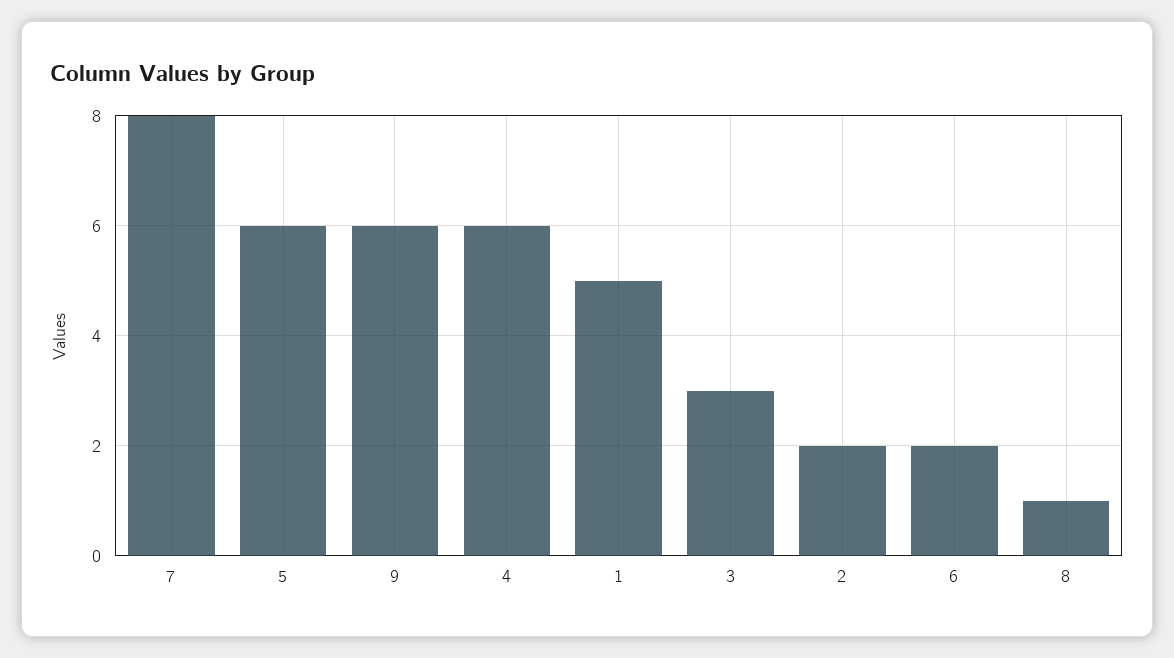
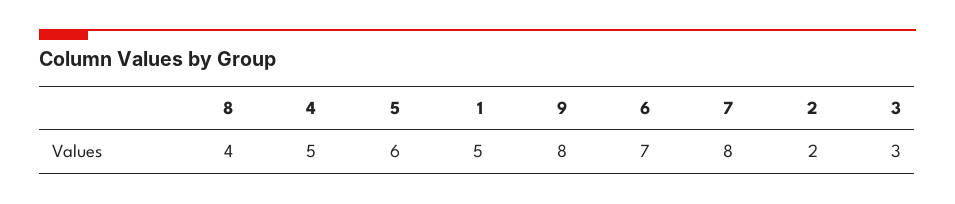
  {
    "7": 8,
    "5": 6,
-   "9": 6,
+   "9": 8,
-   "4": 6,
+   "4": 5,
    "1": 5,
    "3": 3,
    "2": 2,
-   "6": 2,
+   "6": 7,
-   "8": 1
+   "8": 4
  }

